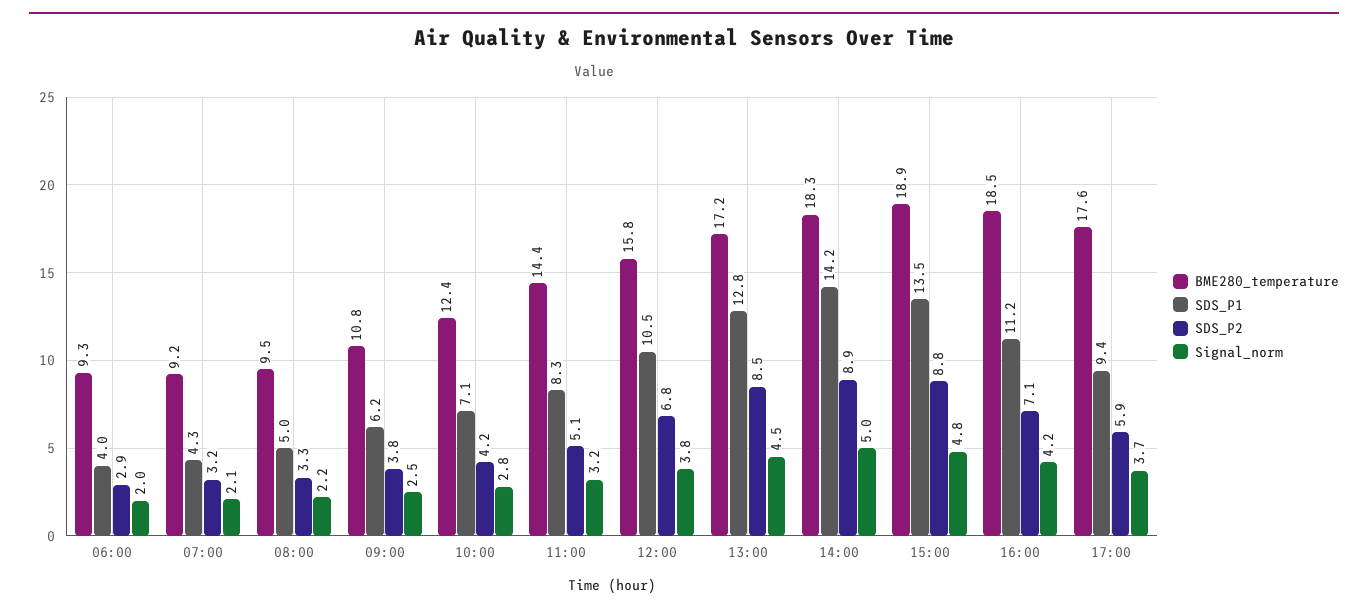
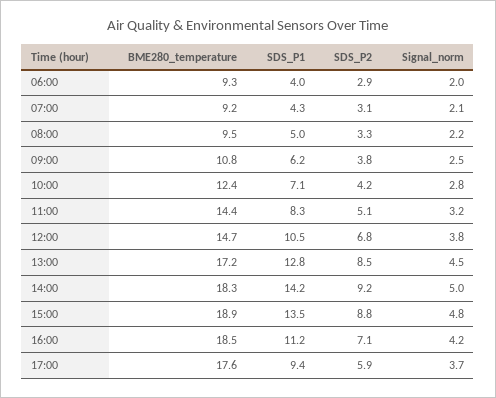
  {
    "BME280_temperature": {
      "06:00": 9.3,
      "07:00": 9.2,
      "08:00": 9.5,
      "09:00": 10.8,
      "10:00": 12.4,
      "11:00": 14.4,
-     "12:00": 15.8,
+     "12:00": 14.7,
      "13:00": 17.2,
      "14:00": 18.3,
      "15:00": 18.9,
      "16:00": 18.5,
      "17:00": 17.6
    },
    "SDS_P1": {
      "06:00": 4,
      "07:00": 4.3,
      "08:00": 5,
      "09:00": 6.2,
      "10:00": 7.1,
      "11:00": 8.3,
      "12:00": 10.5,
      "13:00": 12.8,
      "14:00": 14.2,
      "15:00": 13.5,
      "16:00": 11.2,
      "17:00": 9.4
    },
    "SDS_P2": {
      "06:00": 2.9,
-     "07:00": 3.2,
+     "07:00": 3.1,
      "08:00": 3.3,
      "09:00": 3.8,
      "10:00": 4.2,
      "11:00": 5.1,
      "12:00": 6.8,
      "13:00": 8.5,
-     "14:00": 8.9,
+     "14:00": 9.2,
      "15:00": 8.8,
      "16:00": 7.1,
      "17:00": 5.9
    },
    "Signal_norm": {
      "06:00": 2,
      "07:00": 2.1,
      "08:00": 2.2,
      "09:00": 2.5,
      "10:00": 2.8,
      "11:00": 3.2,
      "12:00": 3.8,
      "13:00": 4.5,
      "14:00": 5,
      "15:00": 4.8,
      "16:00": 4.2,
      "17:00": 3.7
    }
  }

